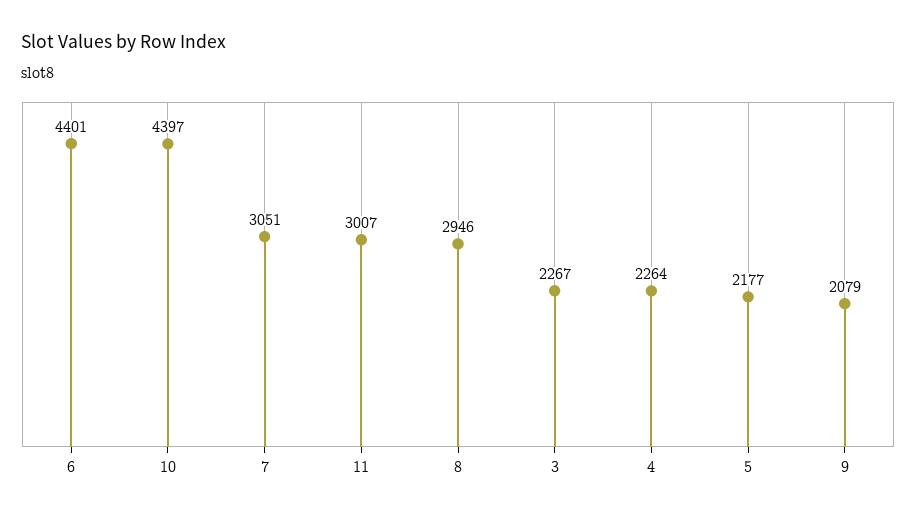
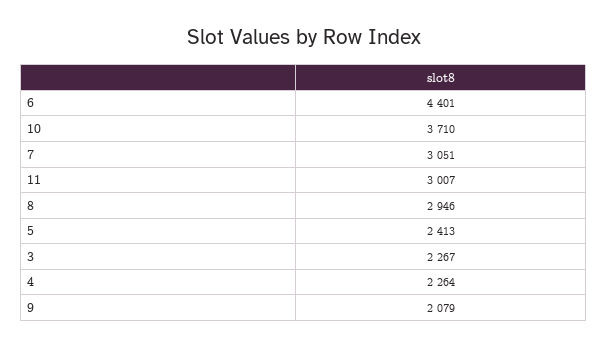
  {
    "6": 4401,
-   "10": 4397,
+   "10": 3710,
    "7": 3051,
    "11": 3007,
    "8": 2946,
    "3": 2267,
    "4": 2264,
-   "5": 2177,
+   "5": 2413,
    "9": 2079
  }

